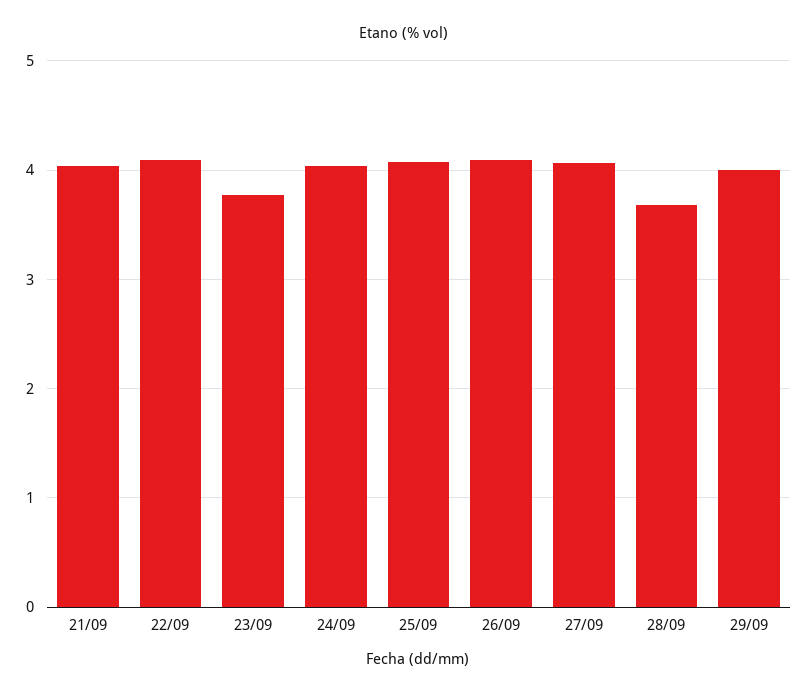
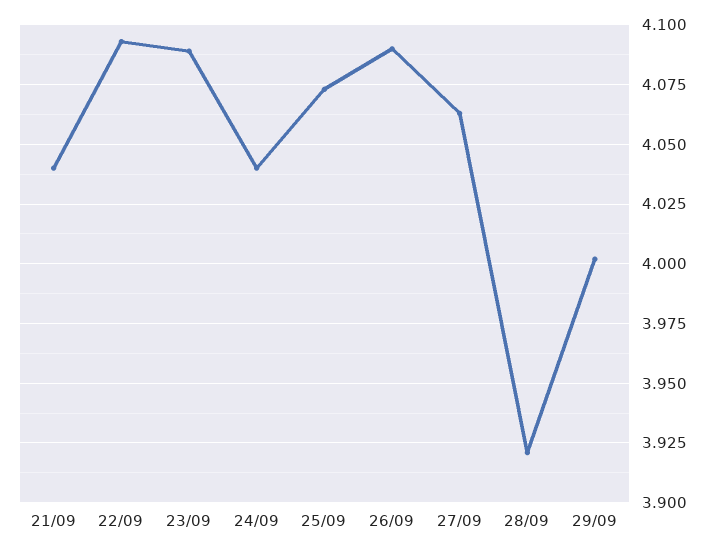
  {
    "21/09": 4.04,
    "22/09": 4.095,
-   "23/09": 3.8,
+   "23/09": 4.09,
    "24/09": 4.04,
    "25/09": 4.075,
    "26/09": 4.09,
    "27/09": 4.065,
-   "28/09": 3.7,
+   "28/09": 3.92,
    "29/09": 4
  }

